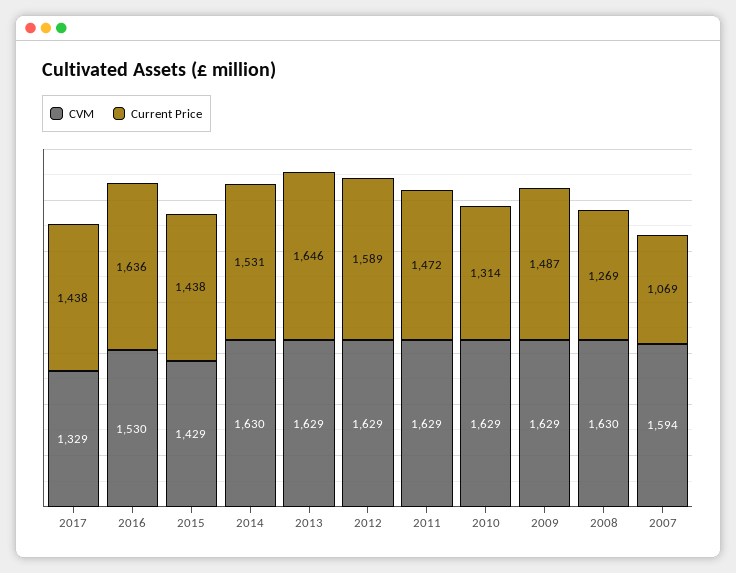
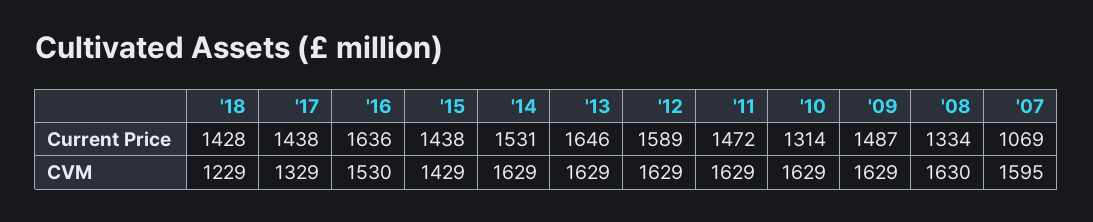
  {
    "CVM": {
      "2017": 1329,
      "2016": 1530,
      "2015": 1429,
-     "2014": 1630,
+     "2014": 1629,
      "2013": 1629,
      "2012": 1629,
      "2011": 1629,
      "2010": 1629,
      "2009": 1629,
      "2008": 1630,
-     "2007": 1594
+     "2007": 1595,
+     "'18": 1229
    },
    "Current Price": {
      "2017": 1438,
      "2016": 1636,
      "2015": 1438,
      "2014": 1531,
      "2013": 1646,
      "2012": 1589,
      "2011": 1472,
      "2010": 1314,
      "2009": 1487,
-     "2008": 1269,
+     "2008": 1334,
-     "2007": 1069
+     "2007": 1069,
+     "'18": 1428
    }
  }

